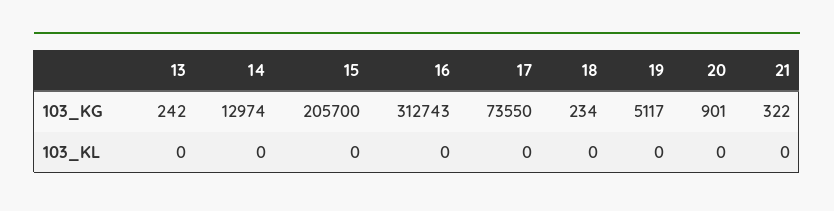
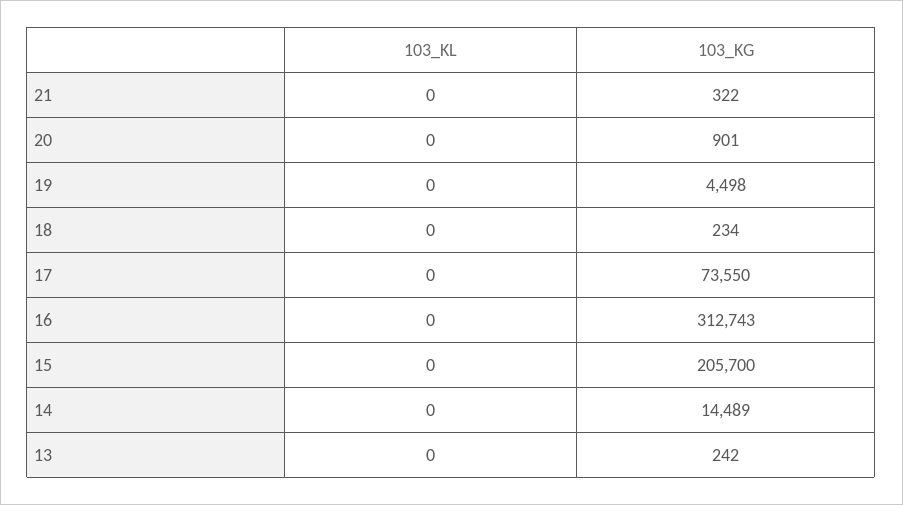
  {
    "13": {
      "103_KG": 242,
      "103_KL": 0
    },
    "14": {
-     "103_KG": 12974,
+     "103_KG": 14489,
      "103_KL": 0
    },
    "15": {
      "103_KG": 205700,
      "103_KL": 0
    },
    "16": {
      "103_KG": 312743,
      "103_KL": 0
    },
    "17": {
      "103_KG": 73550,
      "103_KL": 0
    },
    "18": {
      "103_KG": 234,
      "103_KL": 0
    },
    "19": {
-     "103_KG": 5117,
+     "103_KG": 4498,
      "103_KL": 0
    },
    "20": {
      "103_KG": 901,
      "103_KL": 0
    },
    "21": {
      "103_KG": 322,
      "103_KL": 0
    }
  }

